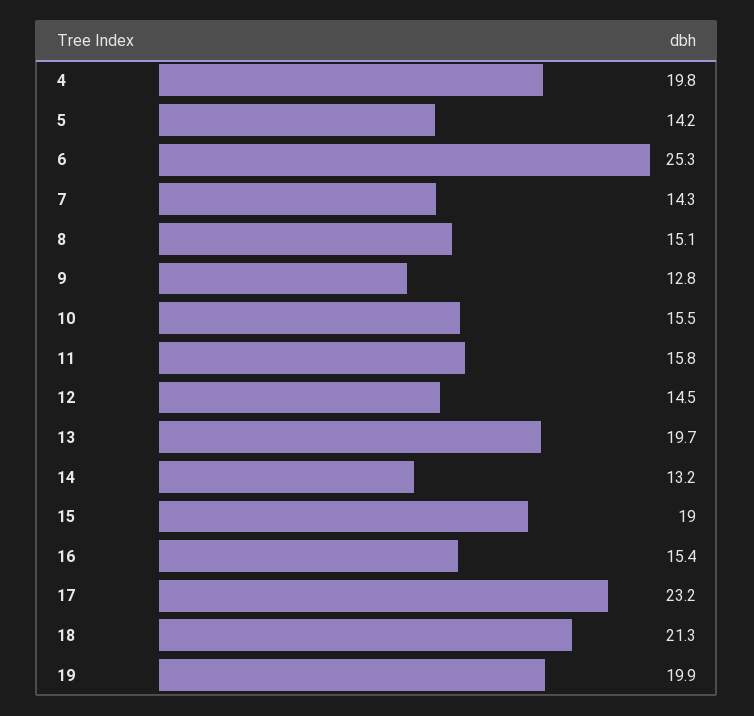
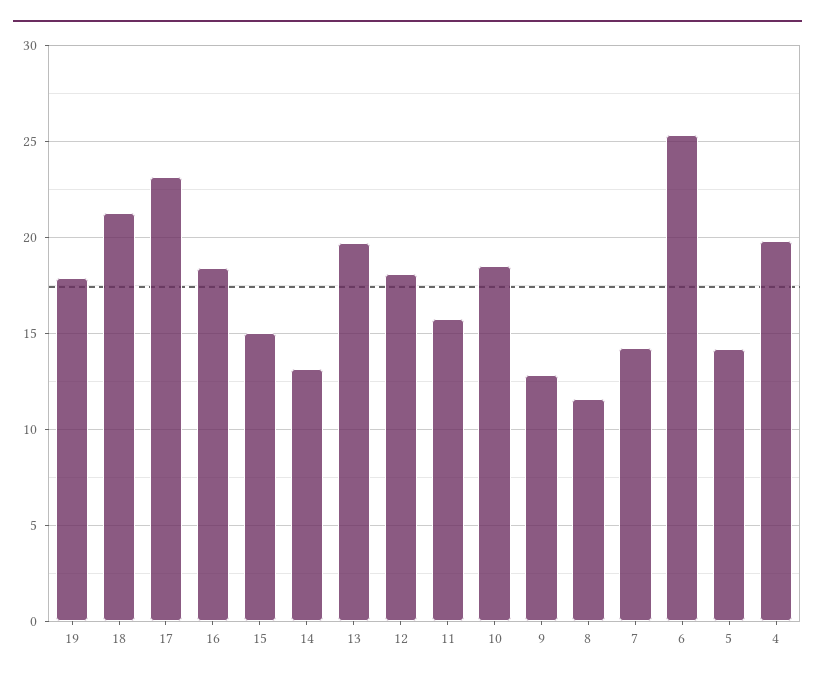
  {
    "4": 19.8,
    "5": 14.2,
    "6": 25.3,
    "7": 14.3,
-   "8": 15.1,
+   "8": 11.5,
    "9": 12.8,
-   "10": 15.5,
+   "10": 18.5,
    "11": 15.8,
-   "12": 14.5,
+   "12": 18,
    "13": 19.7,
    "14": 13.2,
-   "15": 19,
+   "15": 15,
-   "16": 15.4,
+   "16": 18.5,
    "17": 23.2,
    "18": 21.3,
-   "19": 19.9
+   "19": 18
  }

